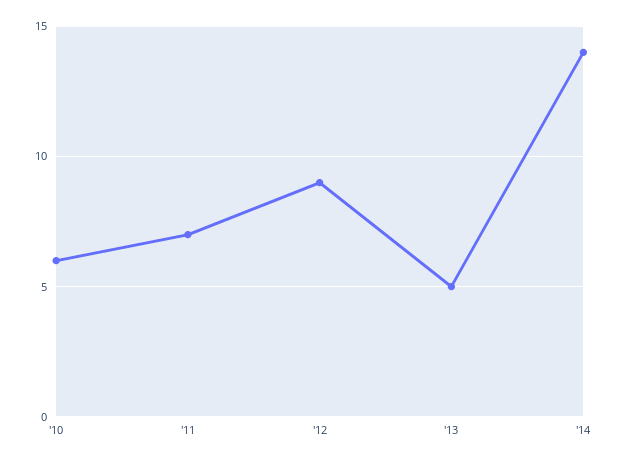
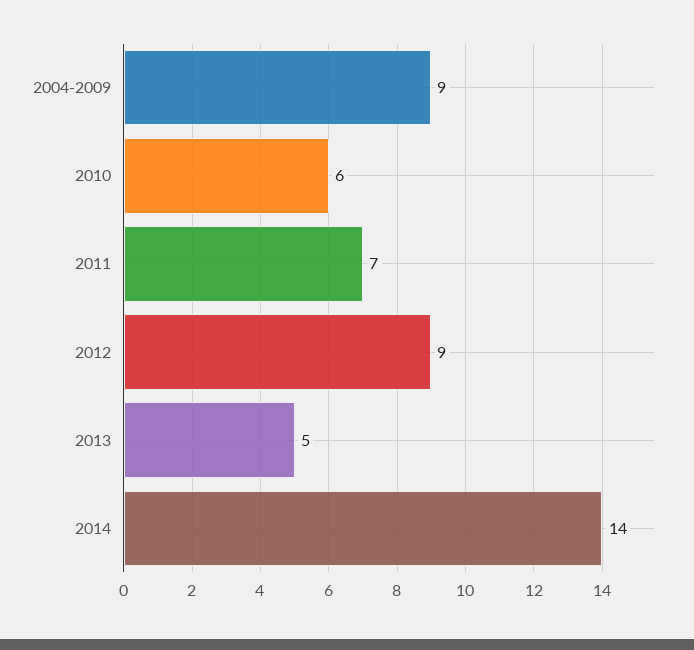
  {
    "'10": 6,
    "'11": 7,
    "'12": 9,
    "'13": 5,
-   "'14": 14
+   "'14": 14,
+   "2004-2009": 9
  }

